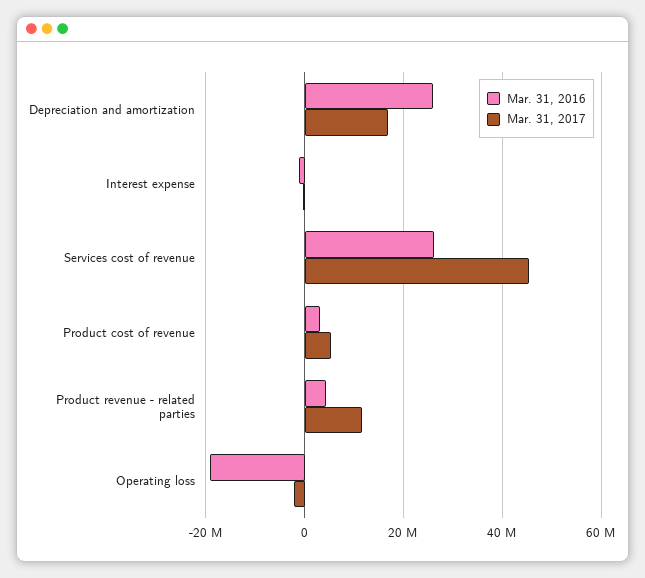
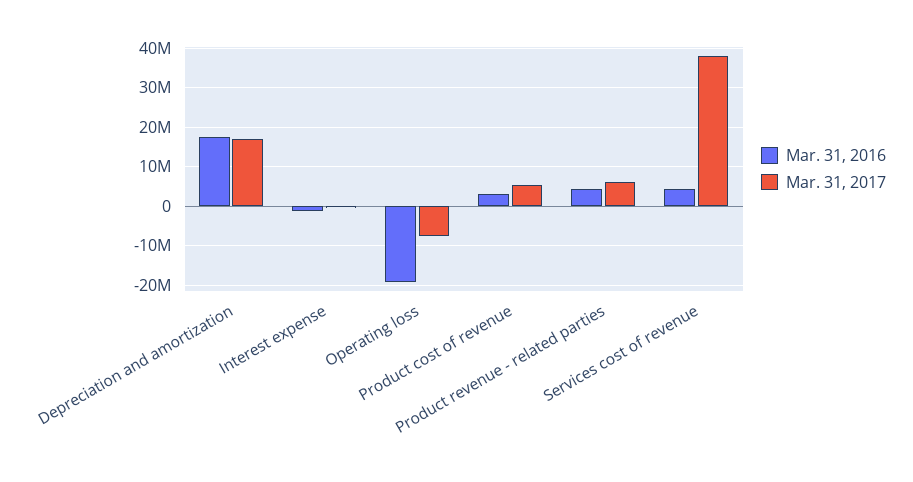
  {
    "Mar. 31, 2016": {
-     "Depreciation and amortization": 26000000,
+     "Depreciation and amortization": 18000000,
      "Interest expense": -2000000,
-     "Services cost of revenue": 26000000,
+     "Services cost of revenue": 4000000,
      "Product cost of revenue": 4000000,
      "Product revenue - related parties": 4000000,
      "Operating loss": -20000000
    },
    "Mar. 31, 2017": {
      "Depreciation and amortization": 16000000,
      "Interest expense": 0,
-     "Services cost of revenue": 46000000,
+     "Services cost of revenue": 38000000,
      "Product cost of revenue": 6000000,
-     "Product revenue - related parties": 12000000,
+     "Product revenue - related parties": 6000000,
-     "Operating loss": -2000000
+     "Operating loss": -8000000
    }
  }

